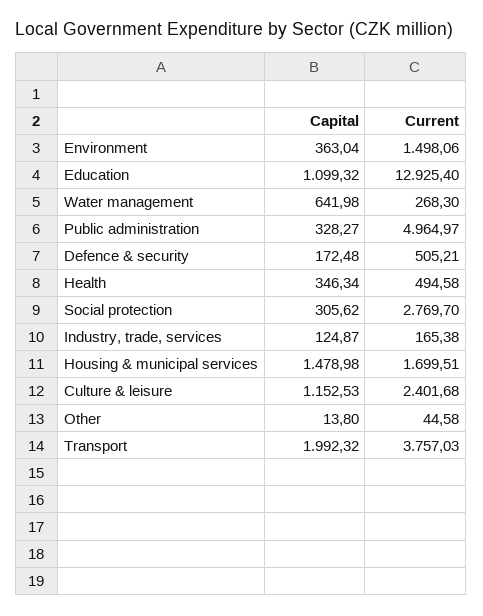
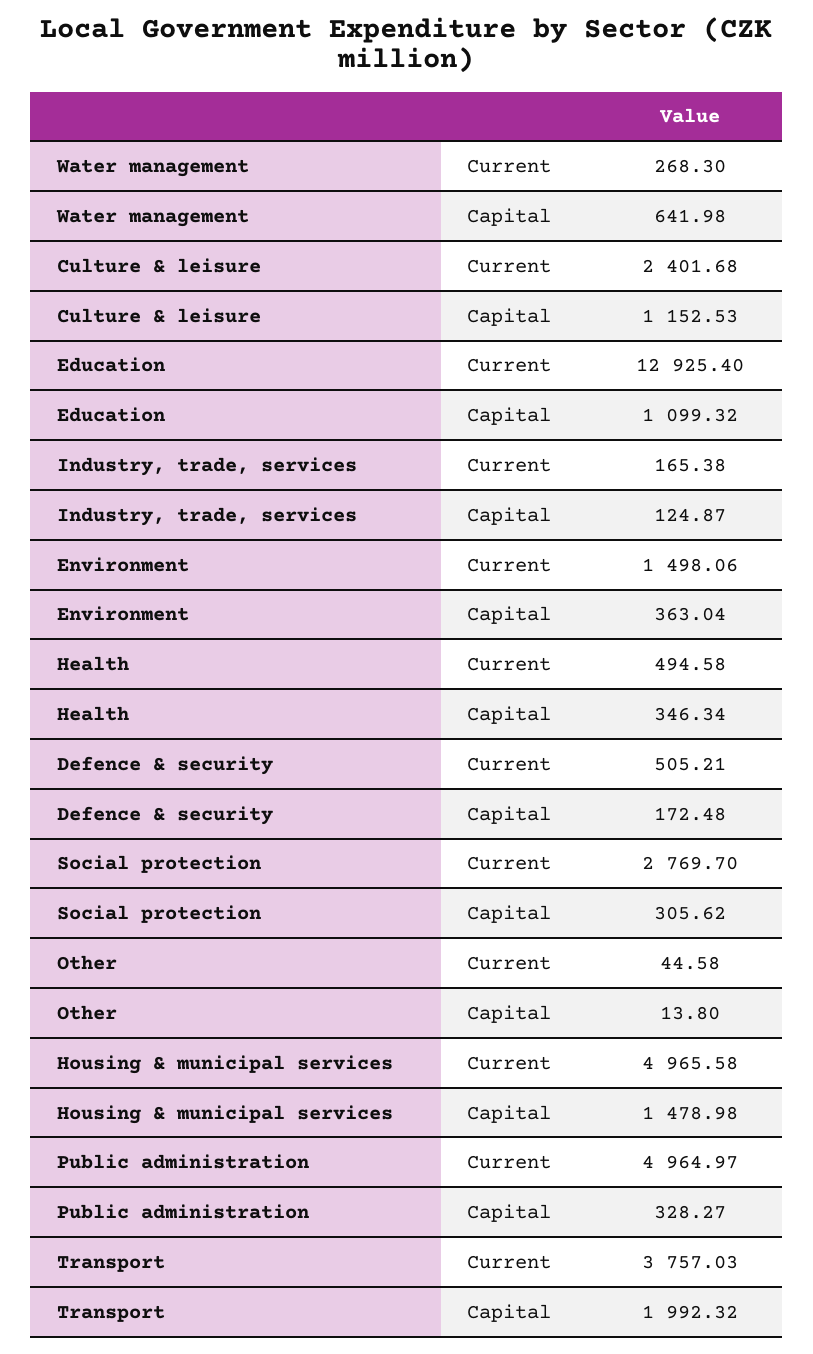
  {
    "Capital": {
      "Environment": 363.04,
      "Education": 1099.32,
      "Water management": 641.98,
      "Public administration": 328.27,
      "Defence & security": 172.48,
      "Health": 346.34,
      "Social protection": 305.62,
      "Industry, trade, services": 124.87,
      "Housing & municipal services": 1478.98,
      "Culture & leisure": 1152.53,
      "Other": 13.8,
      "Transport": 1992.32
    },
    "Current": {
      "Environment": 1498.06,
      "Education": 12925.4,
      "Water management": 268.3,
      "Public administration": 4964.97,
      "Defence & security": 505.21,
      "Health": 494.58,
      "Social protection": 2769.7,
      "Industry, trade, services": 165.38,
-     "Housing & municipal services": 1699.51,
+     "Housing & municipal services": 4965.58,
      "Culture & leisure": 2401.68,
      "Other": 44.58,
      "Transport": 3757.03
    }
  }

